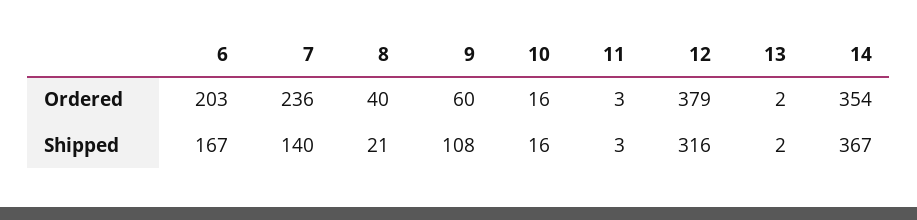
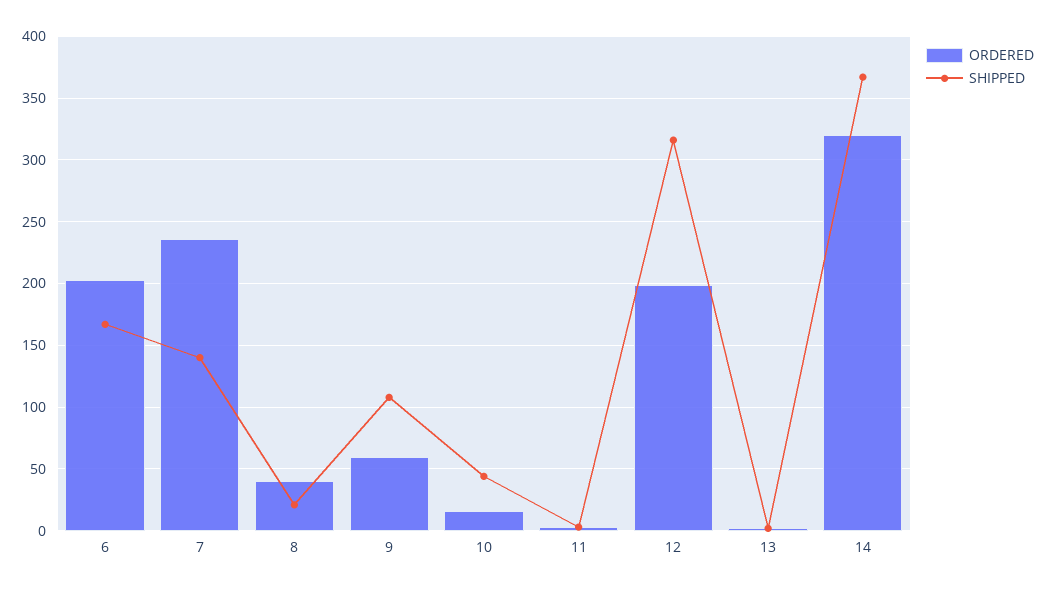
  {
    "Ordered": {
      "6": 203,
      "7": 236,
      "8": 40,
      "9": 60,
      "10": 16,
      "11": 3,
-     "12": 379,
+     "12": 200,
      "13": 2,
-     "14": 354
+     "14": 320
    },
    "Shipped": {
      "6": 167,
      "7": 140,
      "8": 21,
      "9": 108,
-     "10": 16,
+     "10": 45,
      "11": 3,
      "12": 316,
      "13": 2,
      "14": 367
    }
  }

